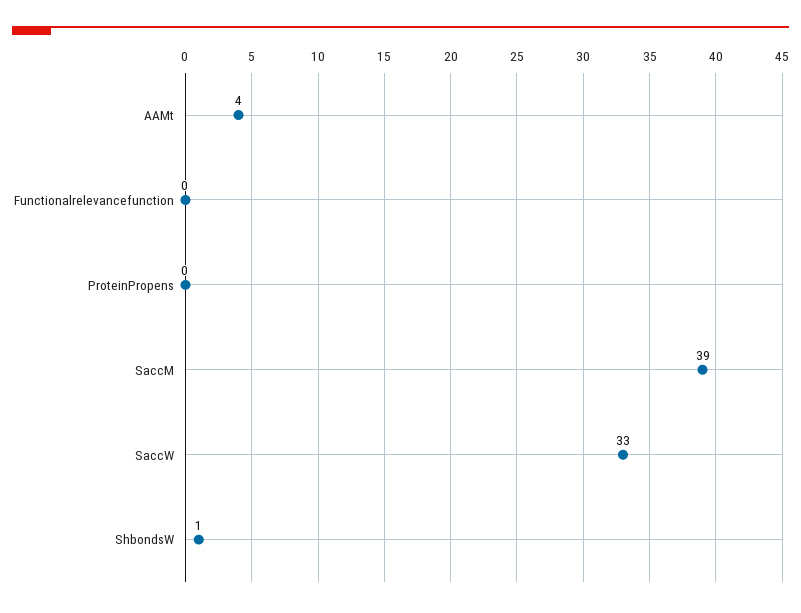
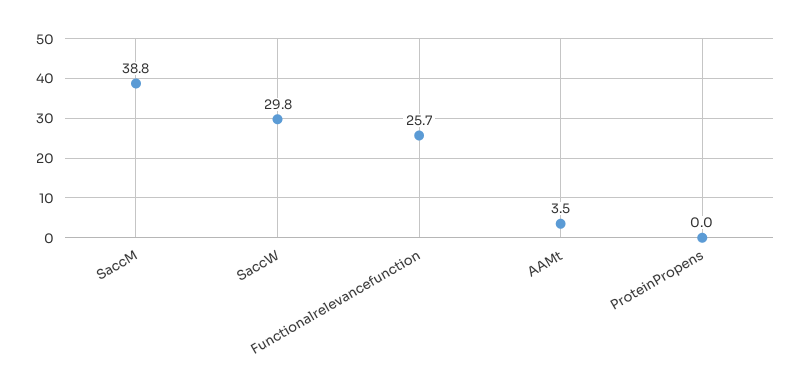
  {
    "AAMt": 3.5,
-   "Functionalrelevancefunction": 0,
+   "Functionalrelevancefunction": 25.7,
    "ProteinPropens": 0,
    "SaccM": 38.8,
-   "SaccW": 33,
+   "SaccW": 29.8
-   "ShbondsW": 1
  }

